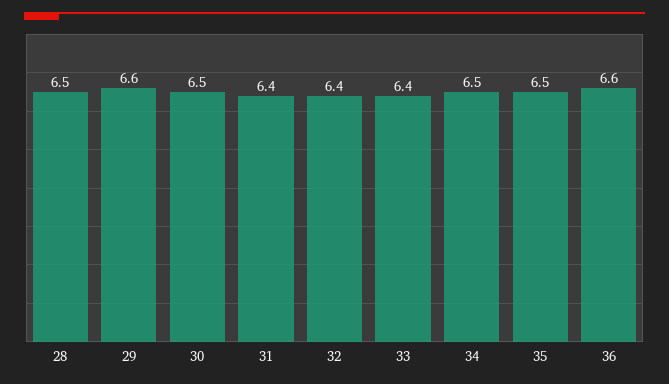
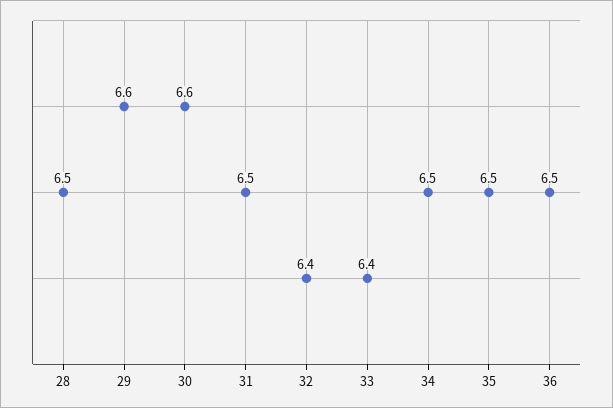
  {
    "28": 6.5,
    "29": 6.6,
-   "30": 6.5,
+   "30": 6.6,
-   "31": 6.4,
+   "31": 6.5,
    "32": 6.4,
    "33": 6.4,
    "34": 6.5,
    "35": 6.5,
-   "36": 6.6
+   "36": 6.5
  }

